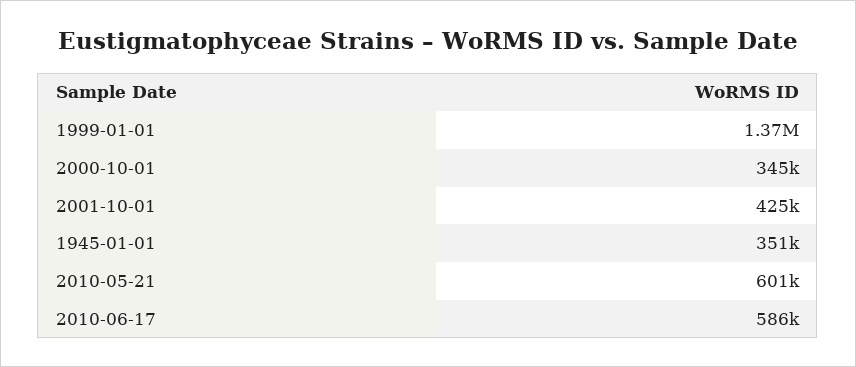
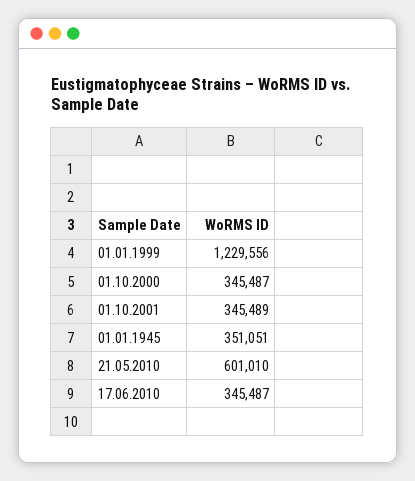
  {
-   "1999-01-01": 1370000,
+   "1999-01-01": 1229556,
    "2000-10-01": 345487,
-   "2001-10-01": 425000,
+   "2001-10-01": 345489,
    "1945-01-01": 351051,
    "2010-05-21": 601010,
-   "2010-06-17": 586000
+   "2010-06-17": 345487
  }

